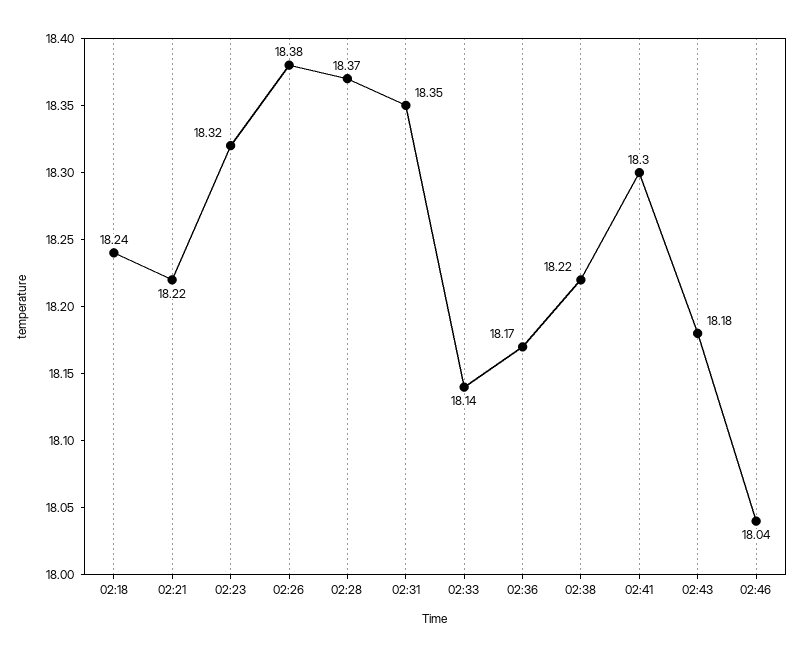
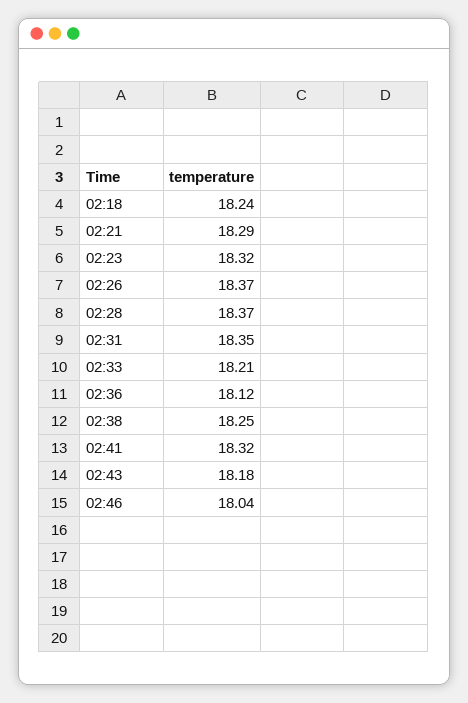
  {
    "02:18": 18.24,
-   "02:21": 18.22,
+   "02:21": 18.29,
    "02:23": 18.32,
-   "02:26": 18.38,
+   "02:26": 18.37,
    "02:28": 18.37,
    "02:31": 18.35,
-   "02:33": 18.14,
+   "02:33": 18.21,
-   "02:36": 18.17,
+   "02:36": 18.12,
-   "02:38": 18.22,
+   "02:38": 18.25,
-   "02:41": 18.3,
+   "02:41": 18.32,
    "02:43": 18.18,
    "02:46": 18.04
  }

